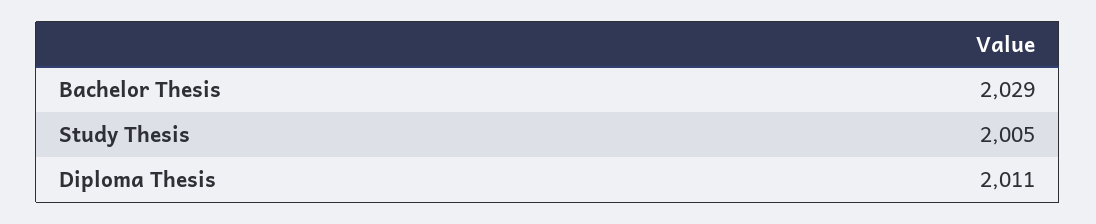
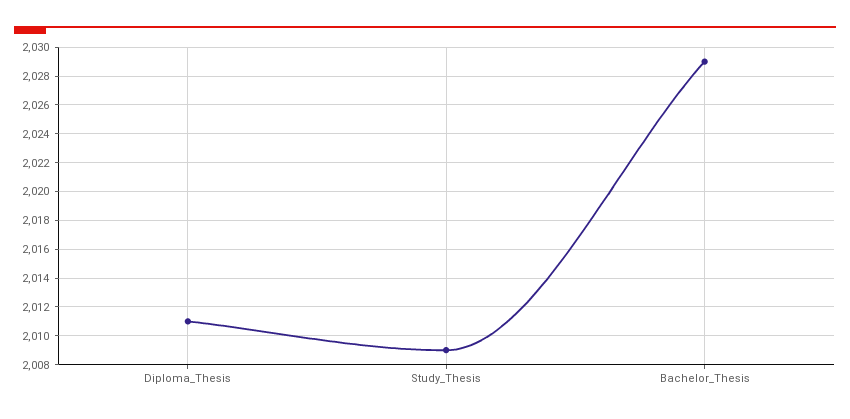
  {
    "Bachelor Thesis": 2029,
-   "Study Thesis": 2005,
+   "Study Thesis": 2009,
    "Diploma Thesis": 2011
  }

